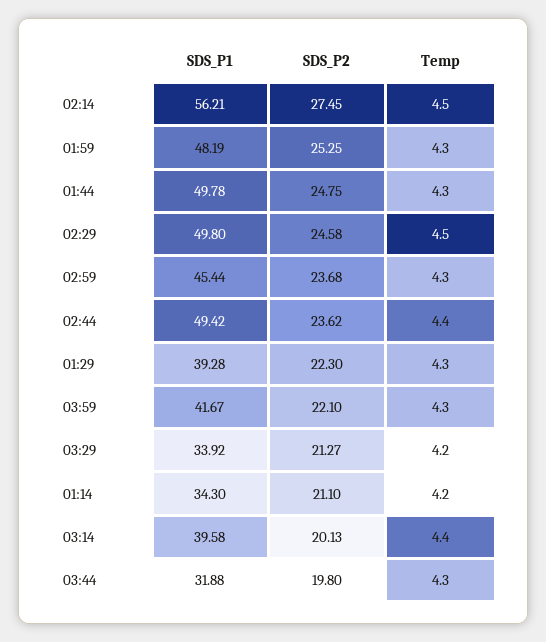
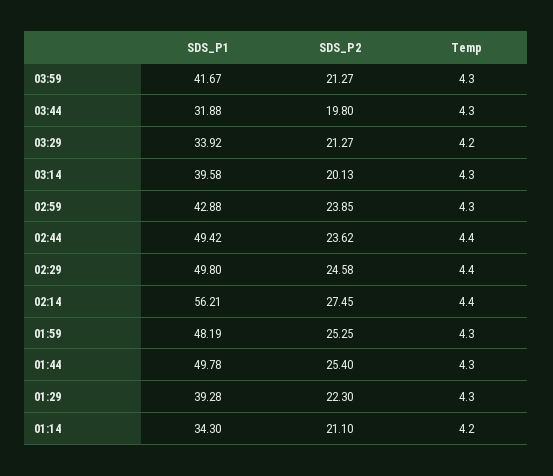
  {
    "SDS_P1": {
      "02:14": 56.21,
      "01:59": 48.19,
      "01:44": 49.78,
      "02:29": 49.8,
-     "02:59": 45.44,
+     "02:59": 42.88,
      "02:44": 49.42,
      "01:29": 39.28,
      "03:59": 41.67,
      "03:29": 33.92,
      "01:14": 34.3,
      "03:14": 39.58,
      "03:44": 31.88
    },
    "SDS_P2": {
      "02:14": 27.45,
      "01:59": 25.25,
-     "01:44": 24.75,
+     "01:44": 25.4,
      "02:29": 24.58,
-     "02:59": 23.68,
+     "02:59": 23.85,
      "02:44": 23.62,
      "01:29": 22.3,
-     "03:59": 22.1,
+     "03:59": 21.27,
      "03:29": 21.27,
      "01:14": 21.1,
      "03:14": 20.13,
      "03:44": 19.8
    },
    "Temp": {
-     "02:14": 4.5,
+     "02:14": 4.4,
      "01:59": 4.3,
      "01:44": 4.3,
-     "02:29": 4.5,
+     "02:29": 4.4,
      "02:59": 4.3,
      "02:44": 4.4,
      "01:29": 4.3,
      "03:59": 4.3,
      "03:29": 4.2,
      "01:14": 4.2,
-     "03:14": 4.4,
+     "03:14": 4.3,
      "03:44": 4.3
    }
  }

